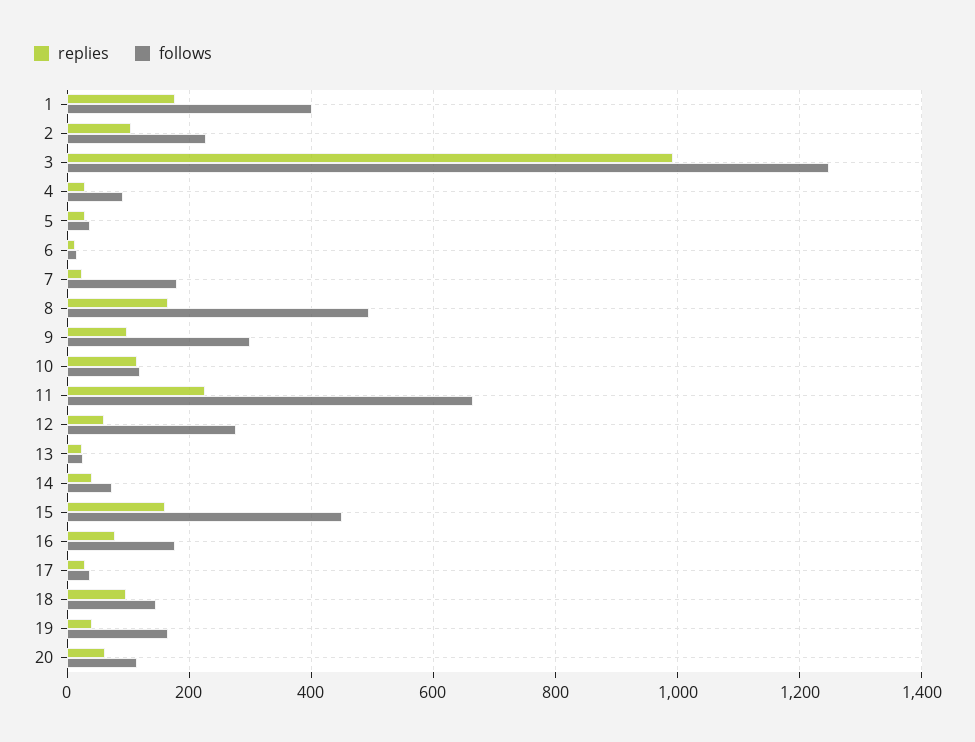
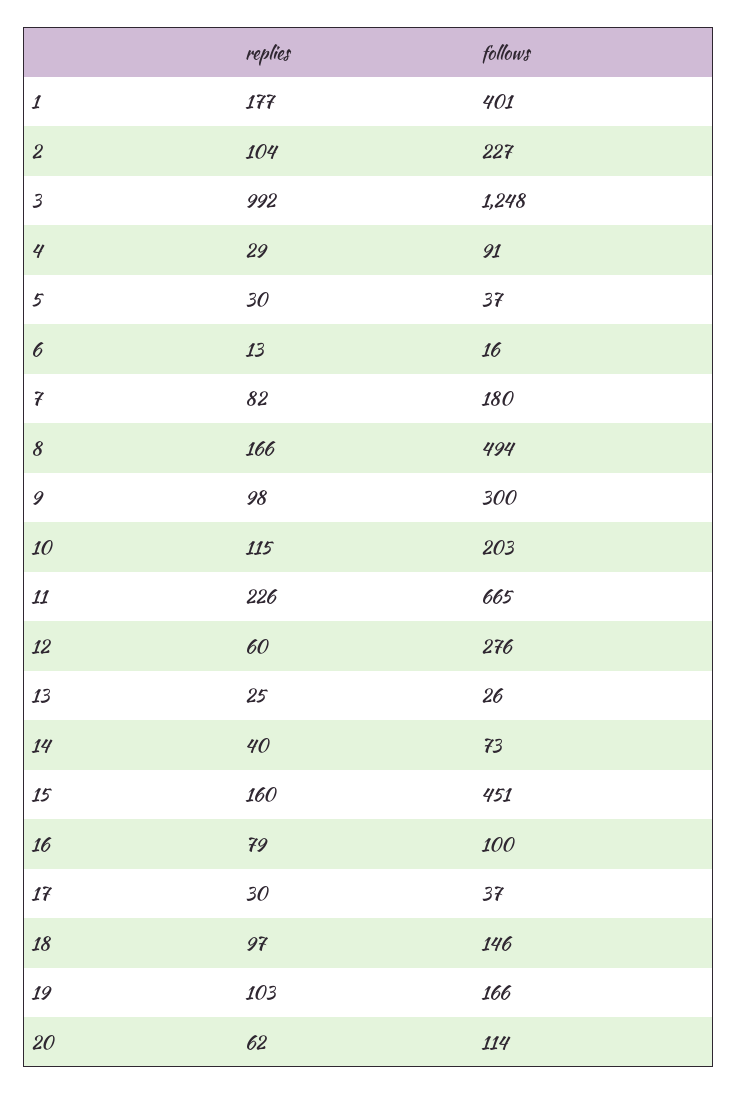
  {
    "replies": {
      "1": 177,
      "2": 104,
      "3": 992,
      "4": 29,
      "5": 30,
      "6": 13,
-     "7": 20,
+     "7": 82,
      "8": 166,
      "9": 98,
      "10": 115,
      "11": 226,
      "12": 60,
      "13": 25,
      "14": 40,
      "15": 160,
      "16": 79,
      "17": 30,
      "18": 97,
-     "19": 40,
+     "19": 103,
      "20": 62
    },
    "follows": {
      "1": 401,
      "2": 227,
      "3": 1248,
      "4": 91,
      "5": 37,
      "6": 16,
      "7": 180,
      "8": 494,
      "9": 300,
-     "10": 120,
+     "10": 203,
      "11": 665,
      "12": 276,
      "13": 26,
      "14": 73,
      "15": 451,
-     "16": 180,
+     "16": 100,
      "17": 37,
      "18": 146,
      "19": 166,
      "20": 114
    }
  }

